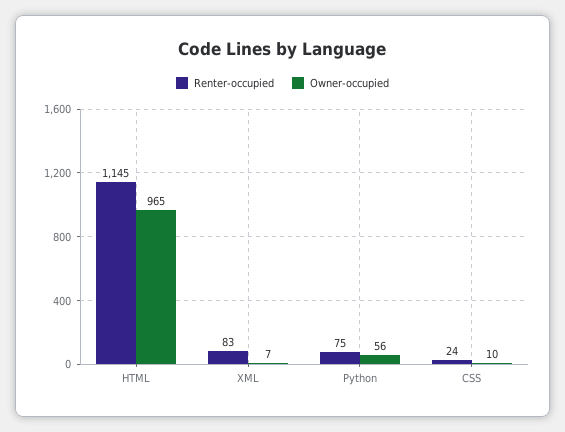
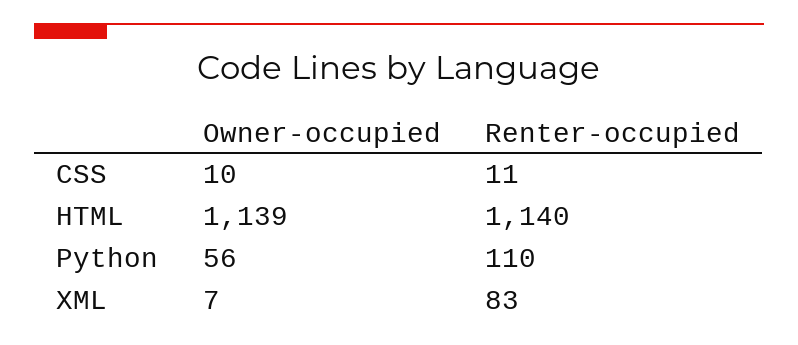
  {
    "Renter-occupied": {
-     "HTML": 1145,
+     "HTML": 1140,
      "XML": 83,
-     "Python": 75,
+     "Python": 110,
-     "CSS": 24
+     "CSS": 11
    },
    "Owner-occupied": {
-     "HTML": 965,
+     "HTML": 1139,
      "XML": 7,
      "Python": 56,
      "CSS": 10
    }
  }

